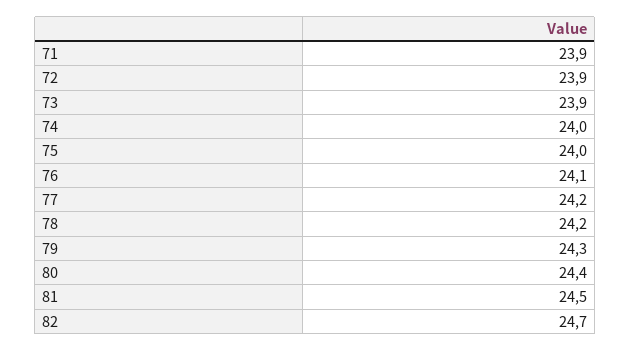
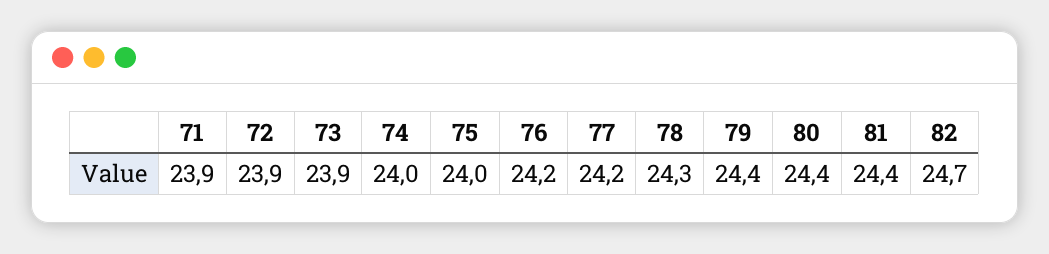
  {
    "71": 23.9,
    "72": 23.9,
    "73": 23.9,
    "74": 24,
    "75": 24,
-   "76": 24.1,
+   "76": 24.2,
    "77": 24.2,
-   "78": 24.2,
+   "78": 24.3,
-   "79": 24.3,
+   "79": 24.4,
    "80": 24.4,
-   "81": 24.5,
+   "81": 24.4,
    "82": 24.7
  }

